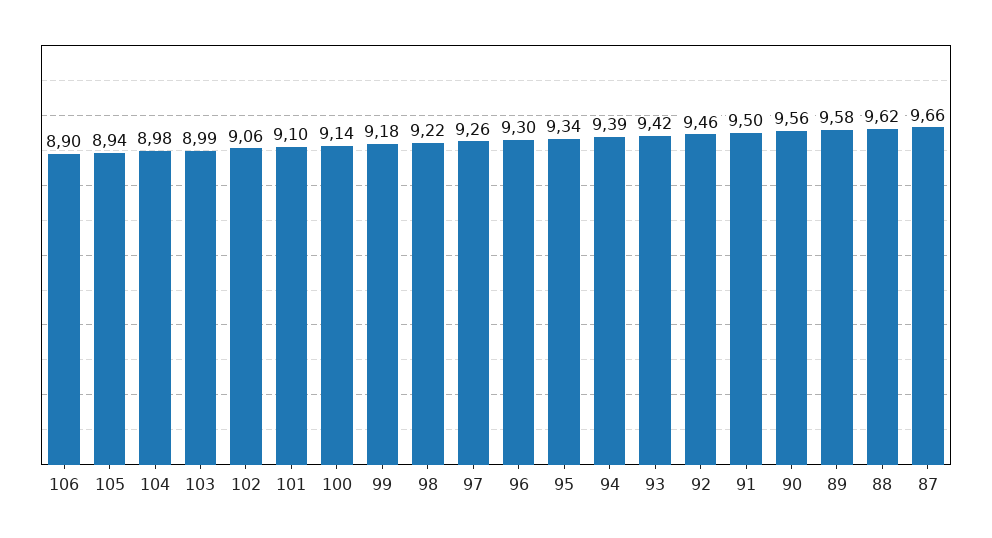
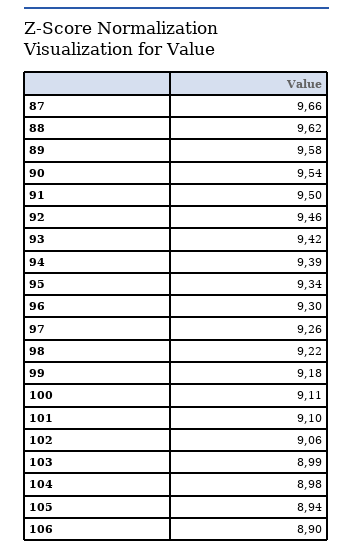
  {
    "106": 8.9,
    "105": 8.94,
    "104": 8.98,
    "103": 8.99,
    "102": 9.06,
    "101": 9.1,
-   "100": 9.14,
+   "100": 9.11,
    "99": 9.18,
    "98": 9.22,
    "97": 9.26,
    "96": 9.3,
    "95": 9.34,
    "94": 9.39,
    "93": 9.42,
    "92": 9.46,
    "91": 9.5,
-   "90": 9.56,
+   "90": 9.54,
    "89": 9.58,
    "88": 9.62,
    "87": 9.66
  }

